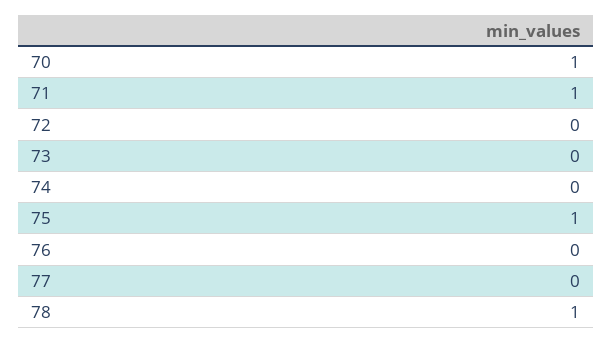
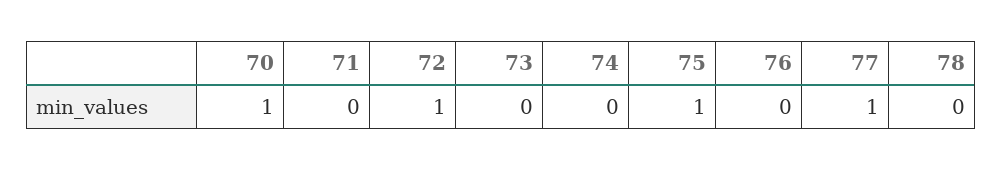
  {
    "70": 1,
-   "71": 1,
+   "71": 0,
-   "72": 0,
+   "72": 1,
    "73": 0,
    "74": 0,
    "75": 1,
    "76": 0,
-   "77": 0,
+   "77": 1,
-   "78": 1
+   "78": 0
  }

